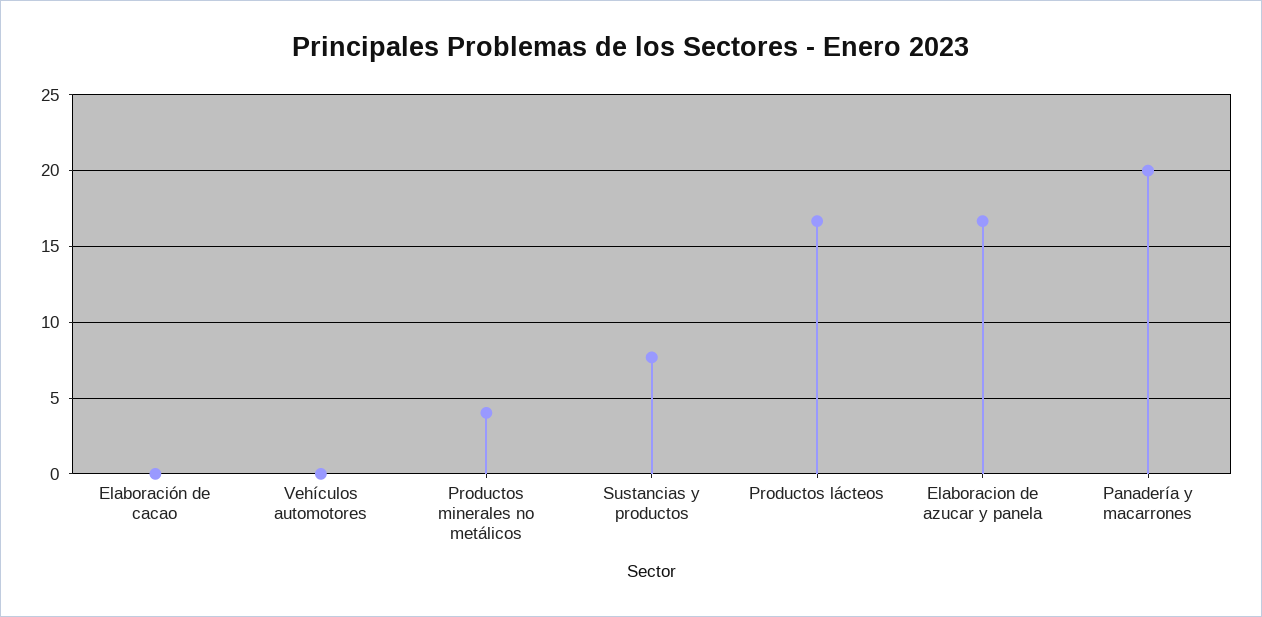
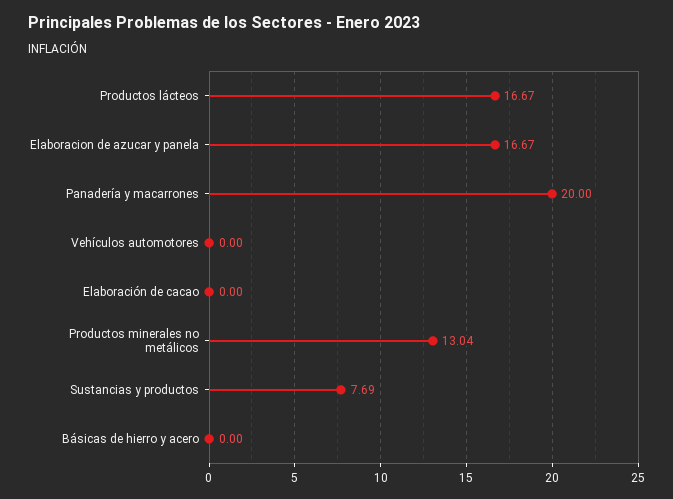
  {
    "Elaboración de cacao": 0,
    "Vehículos automotores": 0,
-   "Productos minerales no metálicos": 4,
+   "Productos minerales no metálicos": 13.04,
    "Sustancias y productos": 7.69,
    "Productos lácteos": 16.67,
    "Elaboracion de azucar y panela": 16.67,
-   "Panadería y macarrones": 20
+   "Panadería y macarrones": 20,
+   "Básicas de hierro y acero": 0
  }

